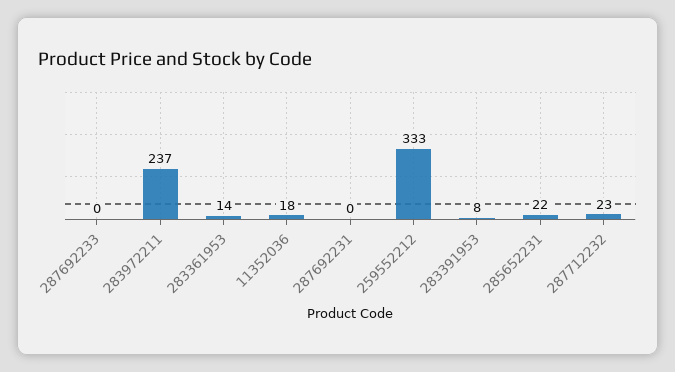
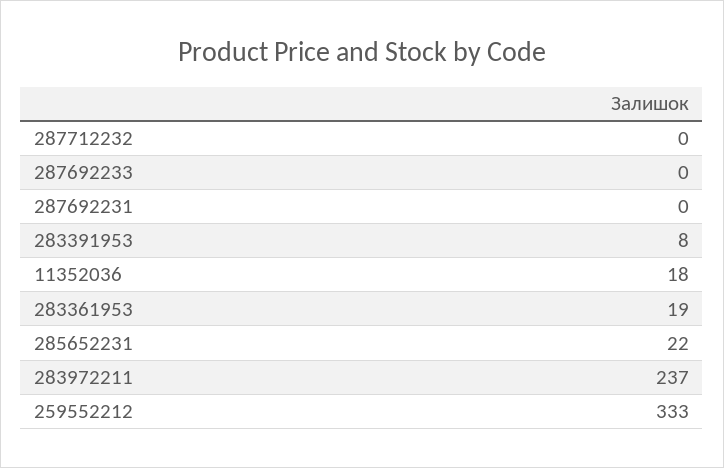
  {
    "287692233": 0,
    "283972211": 237,
-   "283361953": 14,
+   "283361953": 19,
    "11352036": 18,
    "287692231": 0,
    "259552212": 333,
    "283391953": 8,
    "285652231": 22,
-   "287712232": 23
+   "287712232": 0
  }

